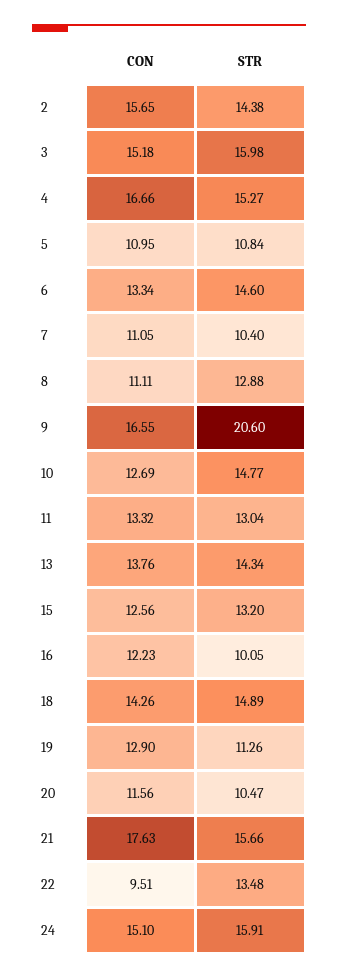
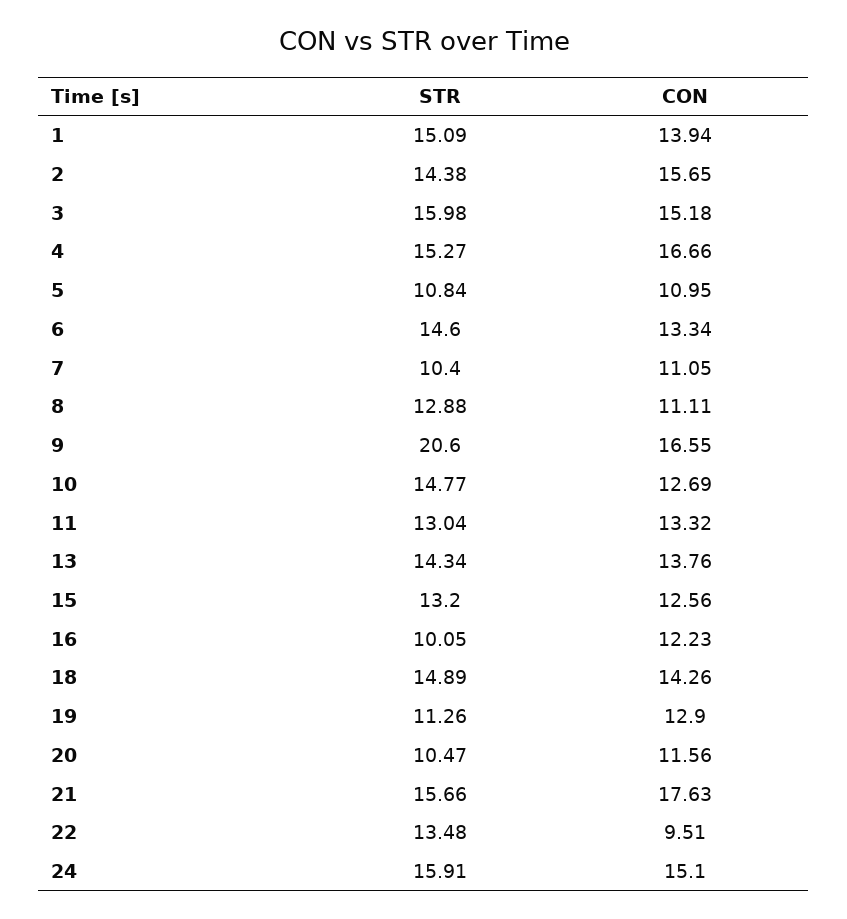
  {
    "CON": {
      "2": 15.65,
      "3": 15.18,
      "4": 16.66,
      "5": 10.95,
      "6": 13.34,
      "7": 11.05,
      "8": 11.11,
      "9": 16.55,
      "10": 12.69,
      "11": 13.32,
      "13": 13.76,
      "15": 12.56,
      "16": 12.23,
      "18": 14.26,
      "19": 12.9,
      "20": 11.56,
      "21": 17.63,
      "22": 9.51,
-     "24": 15.1
+     "24": 15.1,
+     "1": 13.94
    },
    "STR": {
      "2": 14.38,
      "3": 15.98,
      "4": 15.27,
      "5": 10.84,
      "6": 14.6,
      "7": 10.4,
      "8": 12.88,
      "9": 20.6,
      "10": 14.77,
      "11": 13.04,
      "13": 14.34,
      "15": 13.2,
      "16": 10.05,
      "18": 14.89,
      "19": 11.26,
      "20": 10.47,
      "21": 15.66,
      "22": 13.48,
-     "24": 15.91
+     "24": 15.91,
+     "1": 15.09
    }
  }

